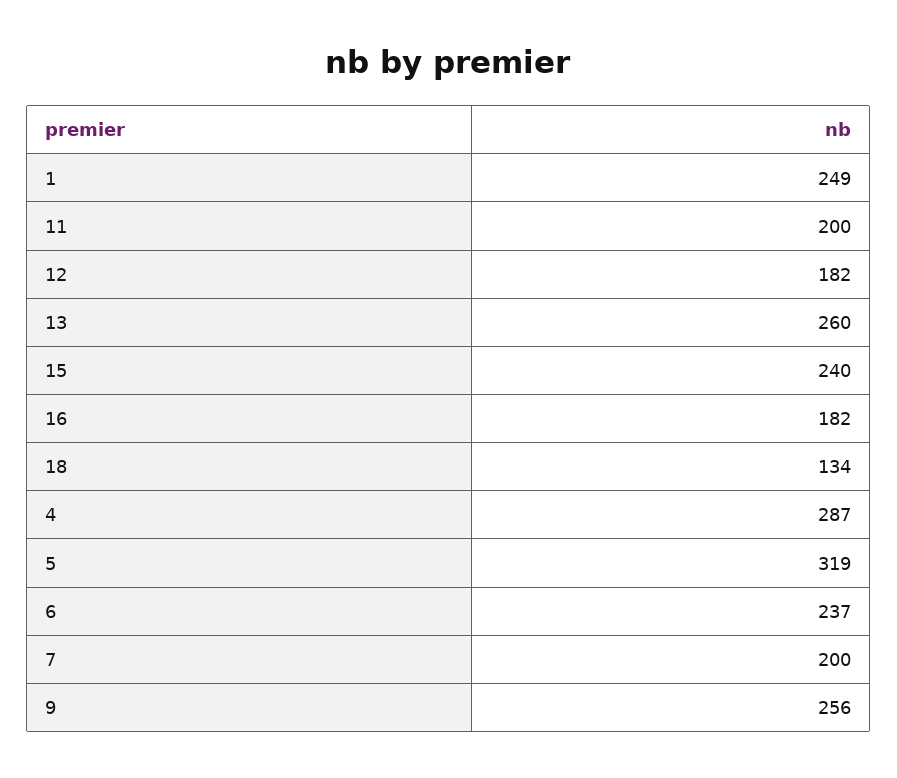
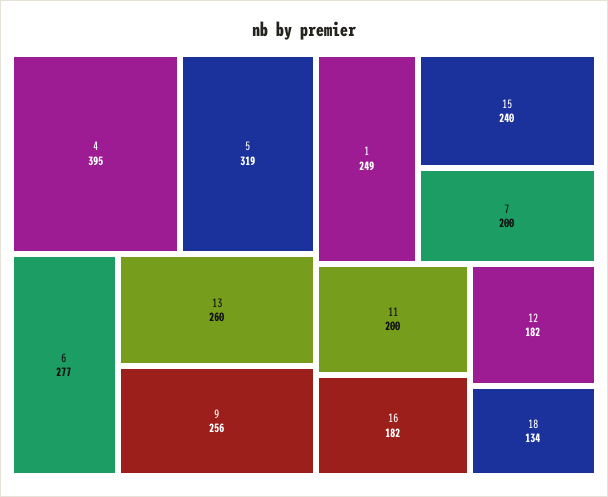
  {
    "1": 249,
    "11": 200,
    "12": 182,
    "13": 260,
    "15": 240,
    "16": 182,
    "18": 134,
-   "4": 287,
+   "4": 395,
    "5": 319,
-   "6": 237,
+   "6": 277,
    "7": 200,
    "9": 256
  }

